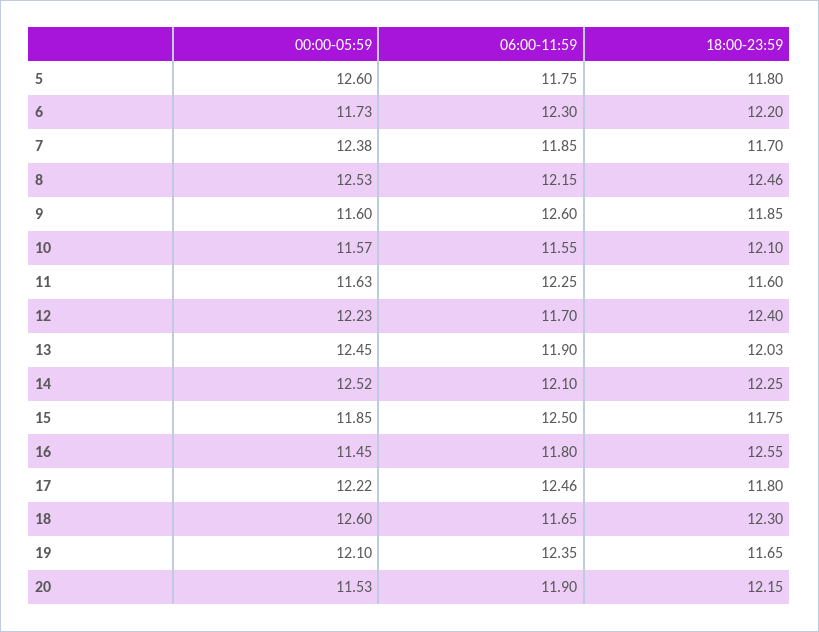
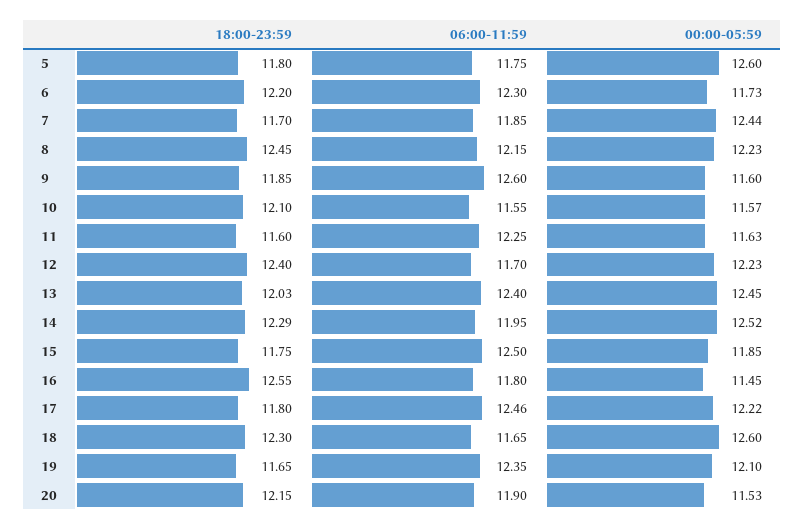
  {
    "00:00-05:59": {
      "5": 12.6,
      "6": 11.73,
-     "7": 12.38,
+     "7": 12.44,
-     "8": 12.53,
+     "8": 12.23,
      "9": 11.6,
      "10": 11.57,
      "11": 11.63,
      "12": 12.23,
      "13": 12.45,
      "14": 12.52,
      "15": 11.85,
      "16": 11.45,
      "17": 12.22,
      "18": 12.6,
      "19": 12.1,
      "20": 11.53
    },
    "06:00-11:59": {
      "5": 11.75,
      "6": 12.3,
      "7": 11.85,
      "8": 12.15,
      "9": 12.6,
      "10": 11.55,
      "11": 12.25,
      "12": 11.7,
-     "13": 11.9,
+     "13": 12.4,
-     "14": 12.1,
+     "14": 11.95,
      "15": 12.5,
      "16": 11.8,
      "17": 12.46,
      "18": 11.65,
      "19": 12.35,
      "20": 11.9
    },
    "18:00-23:59": {
      "5": 11.8,
      "6": 12.2,
      "7": 11.7,
-     "8": 12.46,
+     "8": 12.45,
      "9": 11.85,
      "10": 12.1,
      "11": 11.6,
      "12": 12.4,
      "13": 12.03,
-     "14": 12.25,
+     "14": 12.29,
      "15": 11.75,
      "16": 12.55,
      "17": 11.8,
      "18": 12.3,
      "19": 11.65,
      "20": 12.15
    }
  }

